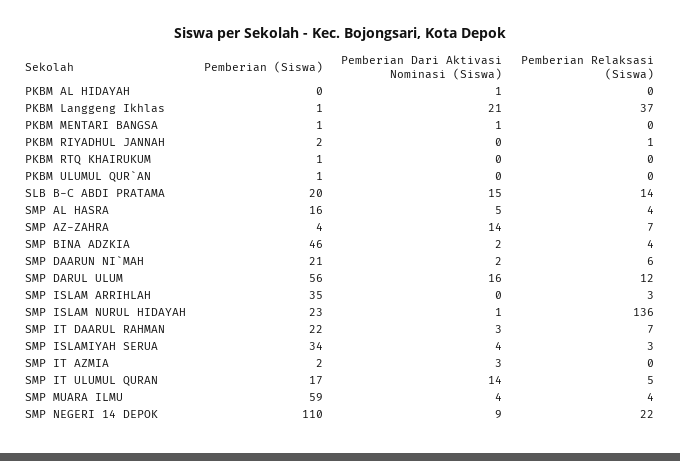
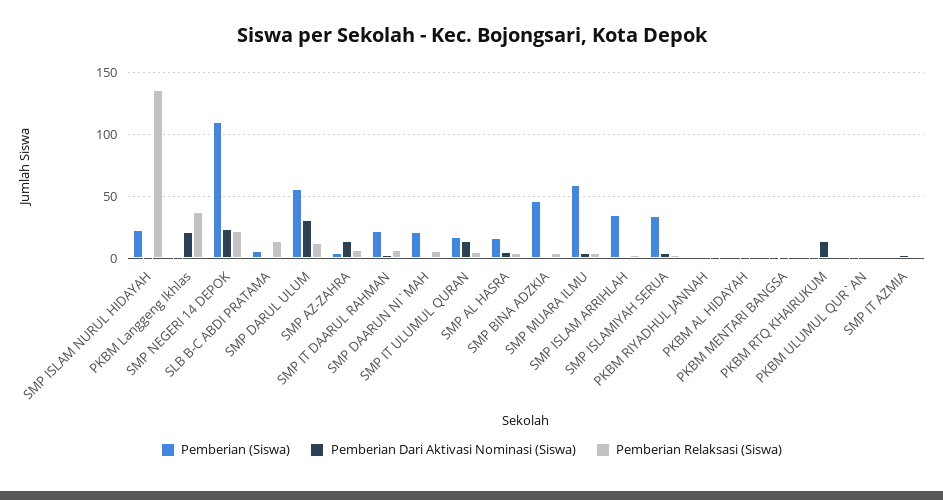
  {
    "Pemberian (Siswa)": {
      "PKBM AL HIDAYAH": 0,
      "PKBM Langgeng Ikhlas": 1,
      "PKBM MENTARI BANGSA": 1,
      "PKBM RIYADHUL JANNAH": 2,
      "PKBM RTQ KHAIRUKUM": 1,
      "PKBM ULUMUL QUR`AN": 1,
-     "SLB B-C ABDI PRATAMA": 20,
+     "SLB B-C ABDI PRATAMA": 5,
      "SMP AL HASRA": 16,
      "SMP AZ-ZAHRA": 4,
      "SMP BINA ADZKIA": 46,
      "SMP DAARUN NI`MAH": 21,
      "SMP DARUL ULUM": 56,
      "SMP ISLAM ARRIHLAH": 35,
      "SMP ISLAM NURUL HIDAYAH": 23,
      "SMP IT DAARUL RAHMAN": 22,
      "SMP ISLAMIYAH SERUA": 34,
      "SMP IT AZMIA": 2,
      "SMP IT ULUMUL QURAN": 17,
      "SMP MUARA ILMU": 59,
      "SMP NEGERI 14 DEPOK": 110
    },
    "Pemberian Dari Aktivasi Nominasi (Siswa)": {
      "PKBM AL HIDAYAH": 1,
      "PKBM Langgeng Ikhlas": 21,
      "PKBM MENTARI BANGSA": 1,
      "PKBM RIYADHUL JANNAH": 0,
-     "PKBM RTQ KHAIRUKUM": 0,
+     "PKBM RTQ KHAIRUKUM": 15,
      "PKBM ULUMUL QUR`AN": 0,
-     "SLB B-C ABDI PRATAMA": 15,
+     "SLB B-C ABDI PRATAMA": 0,
      "SMP AL HASRA": 5,
      "SMP AZ-ZAHRA": 14,
      "SMP BINA ADZKIA": 2,
      "SMP DAARUN NI`MAH": 2,
-     "SMP DARUL ULUM": 16,
+     "SMP DARUL ULUM": 30,
      "SMP ISLAM ARRIHLAH": 0,
      "SMP ISLAM NURUL HIDAYAH": 1,
      "SMP IT DAARUL RAHMAN": 3,
      "SMP ISLAMIYAH SERUA": 4,
      "SMP IT AZMIA": 3,
      "SMP IT ULUMUL QURAN": 14,
      "SMP MUARA ILMU": 4,
-     "SMP NEGERI 14 DEPOK": 9
+     "SMP NEGERI 14 DEPOK": 25
    },
    "Pemberian Relaksasi (Siswa)": {
      "PKBM AL HIDAYAH": 0,
      "PKBM Langgeng Ikhlas": 37,
      "PKBM MENTARI BANGSA": 0,
      "PKBM RIYADHUL JANNAH": 1,
      "PKBM RTQ KHAIRUKUM": 0,
      "PKBM ULUMUL QUR`AN": 0,
      "SLB B-C ABDI PRATAMA": 14,
      "SMP AL HASRA": 4,
      "SMP AZ-ZAHRA": 7,
      "SMP BINA ADZKIA": 4,
      "SMP DAARUN NI`MAH": 6,
      "SMP DARUL ULUM": 12,
      "SMP ISLAM ARRIHLAH": 3,
      "SMP ISLAM NURUL HIDAYAH": 136,
      "SMP IT DAARUL RAHMAN": 7,
      "SMP ISLAMIYAH SERUA": 3,
      "SMP IT AZMIA": 0,
      "SMP IT ULUMUL QURAN": 5,
      "SMP MUARA ILMU": 4,
      "SMP NEGERI 14 DEPOK": 22
    }
  }

